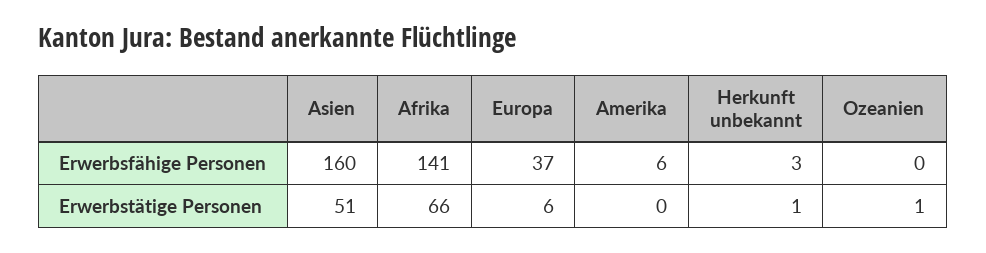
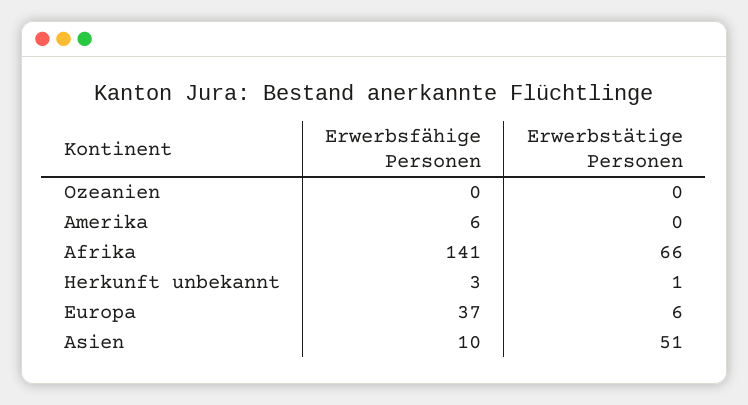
  {
    "Asien": {
-     "Erwerbsfähige Personen": 160,
+     "Erwerbsfähige Personen": 10,
      "Erwerbstätige Personen": 51
    },
    "Afrika": {
      "Erwerbsfähige Personen": 141,
      "Erwerbstätige Personen": 66
    },
    "Europa": {
      "Erwerbsfähige Personen": 37,
      "Erwerbstätige Personen": 6
    },
    "Amerika": {
      "Erwerbsfähige Personen": 6,
      "Erwerbstätige Personen": 0
    },
    "Herkunft unbekannt": {
      "Erwerbsfähige Personen": 3,
      "Erwerbstätige Personen": 1
    },
    "Ozeanien": {
      "Erwerbsfähige Personen": 0,
-     "Erwerbstätige Personen": 1
+     "Erwerbstätige Personen": 0
    }
  }

